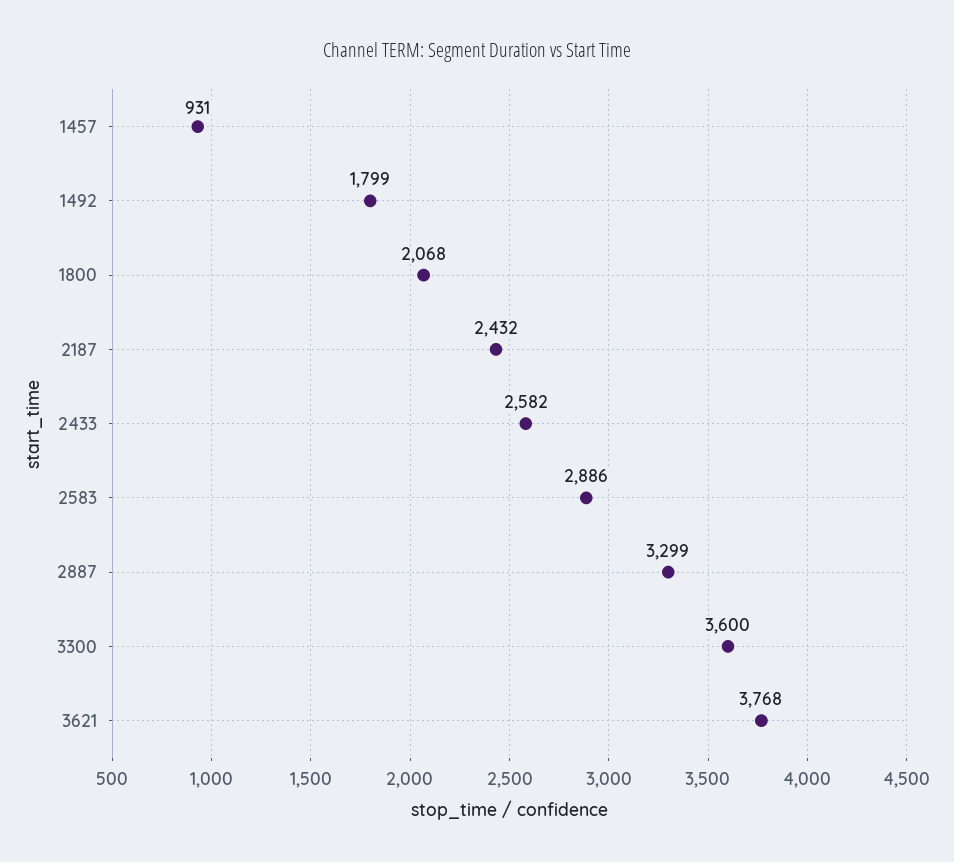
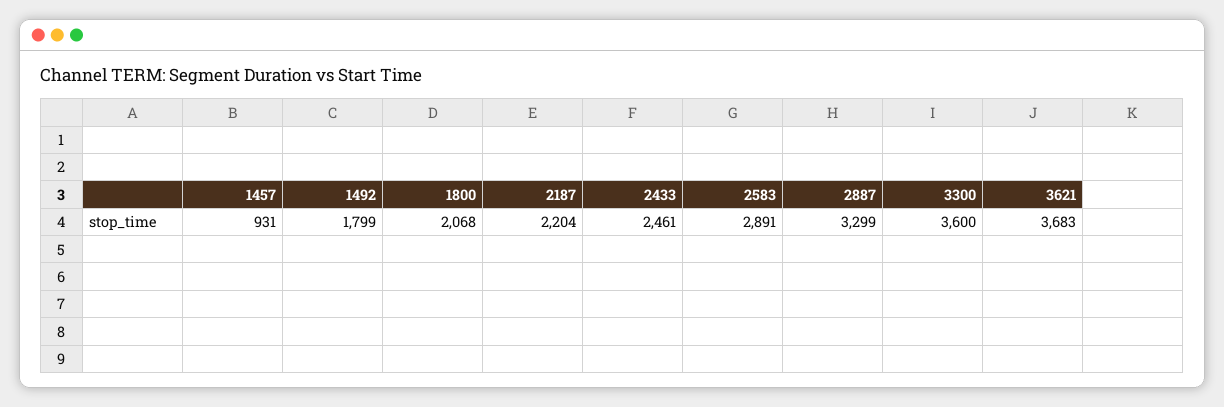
  {
    "1457": 931,
    "1492": 1799,
    "1800": 2068,
-   "2187": 2432,
+   "2187": 2204,
-   "2433": 2582,
+   "2433": 2461,
-   "2583": 2886,
+   "2583": 2891,
    "2887": 3299,
    "3300": 3600,
-   "3621": 3768
+   "3621": 3683
  }

